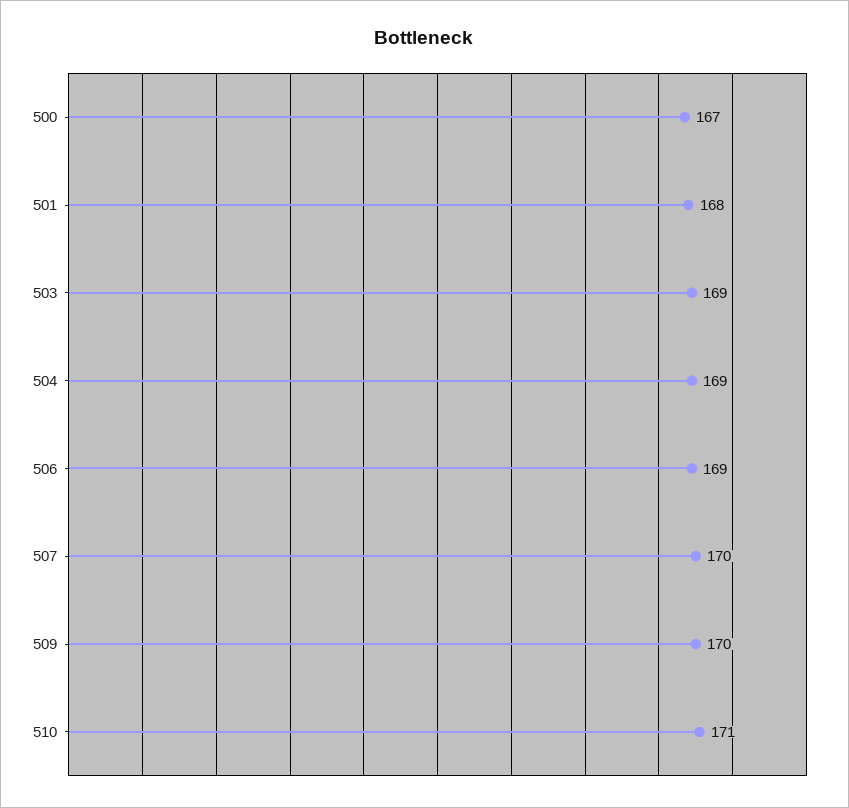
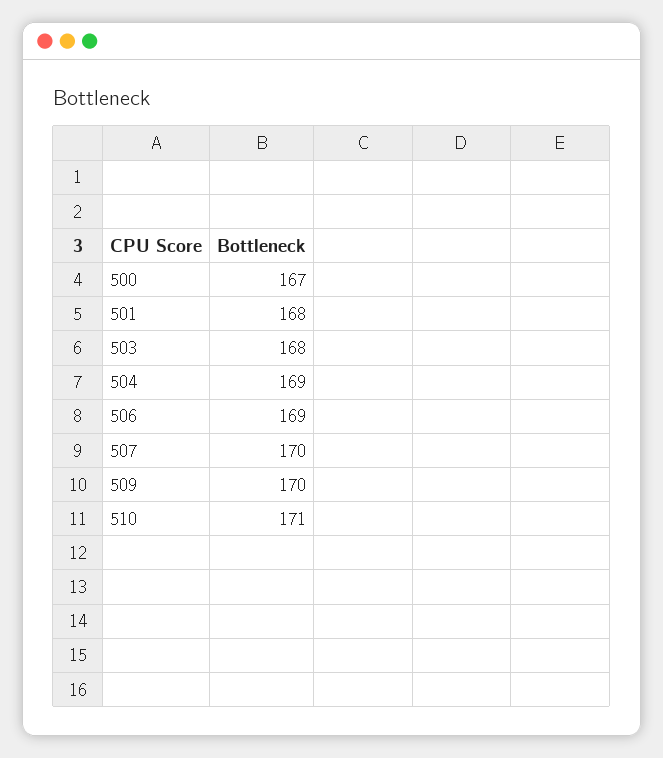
  {
    "500": 167,
    "501": 168,
-   "503": 169,
+   "503": 168,
    "504": 169,
    "506": 169,
    "507": 170,
    "509": 170,
    "510": 171
  }

